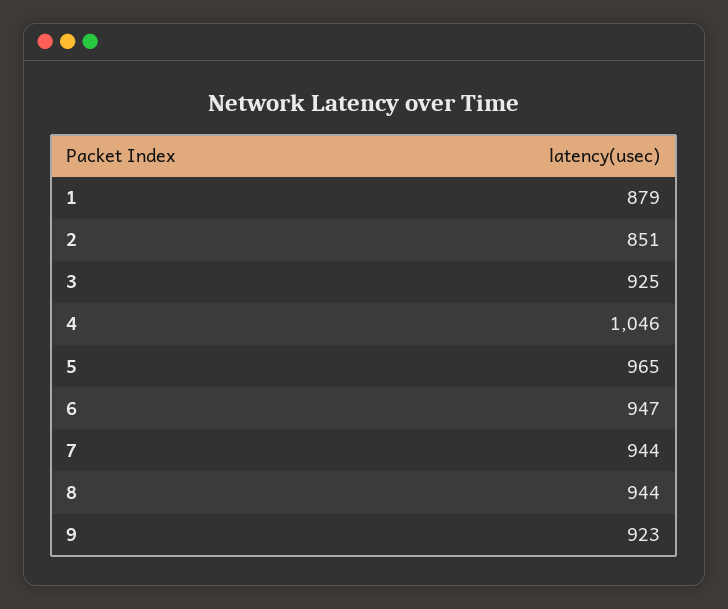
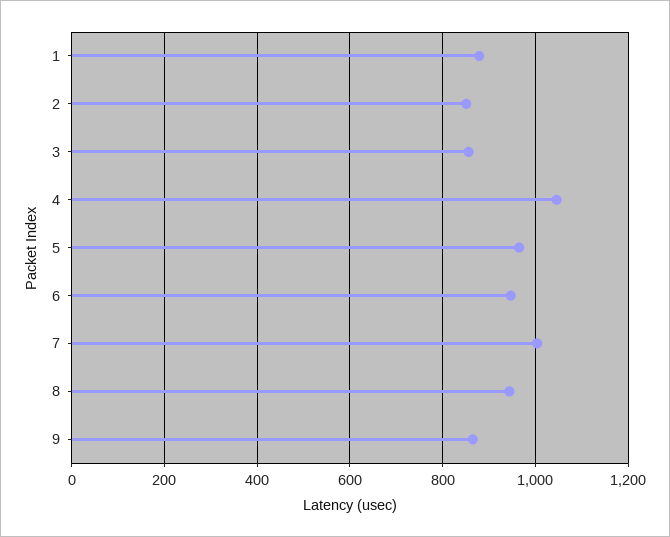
  {
    "1": 879,
    "2": 851,
-   "3": 925,
+   "3": 860,
    "4": 1046,
    "5": 965,
    "6": 947,
-   "7": 944,
+   "7": 1000,
    "8": 944,
-   "9": 923
+   "9": 860
  }

